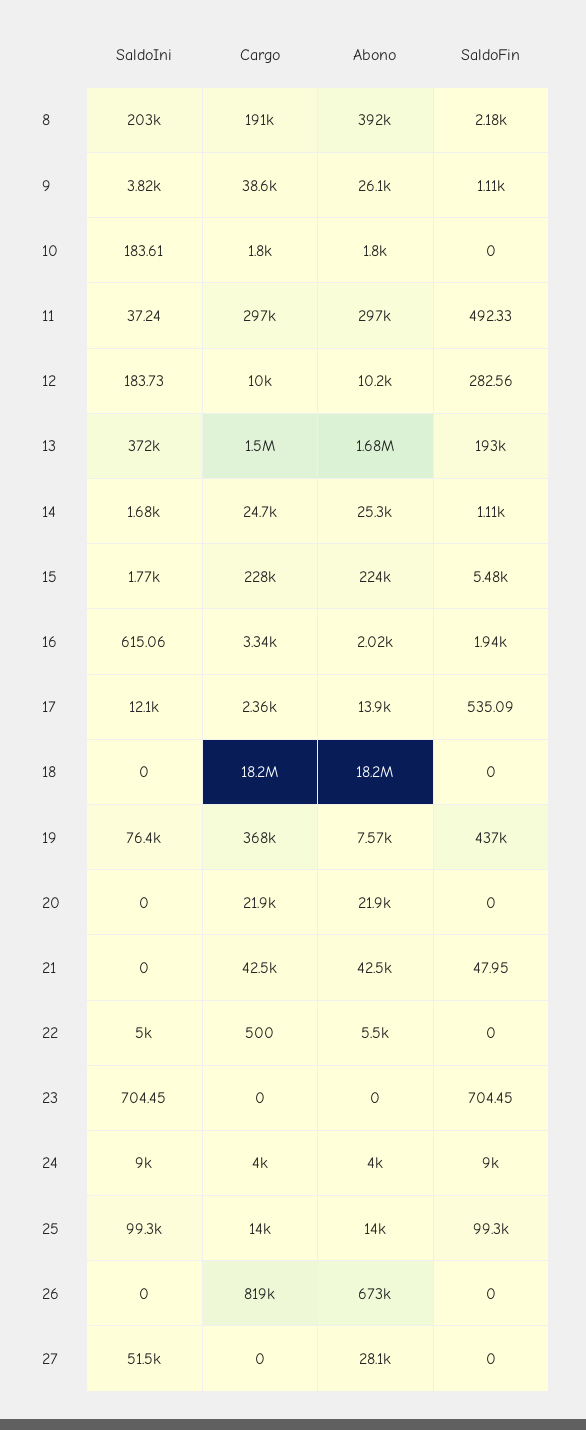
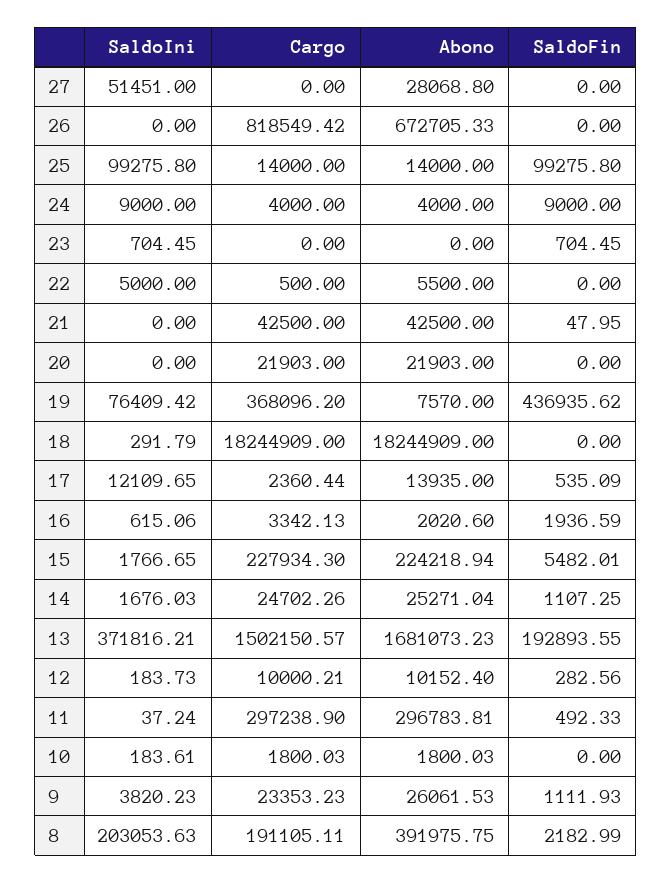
  {
    "SaldoIni": {
      "8": 203053.63,
      "9": 3820.23,
      "10": 183.61,
      "11": 37.24,
      "12": 183.73,
      "13": 371816.21,
      "14": 1676.03,
      "15": 1766.65,
      "16": 615.06,
      "17": 12109.65,
-     "18": 0,
+     "18": 291.79,
      "19": 76409.42,
      "20": 0,
      "21": 0,
      "22": 5000,
      "23": 704.45,
      "24": 9000,
      "25": 99275.8,
      "26": 0,
      "27": 51451
    },
    "Cargo": {
      "8": 191105.11,
-     "9": 38600,
+     "9": 23353.23,
      "10": 1800.03,
      "11": 297238.9,
      "12": 10000.21,
      "13": 1502150.57,
      "14": 24702.26,
      "15": 227934.3,
      "16": 3342.13,
      "17": 2360.44,
      "18": 18244909,
      "19": 368096.2,
      "20": 21903,
      "21": 42500,
      "22": 500,
      "23": 0,
      "24": 4000,
      "25": 14000,
      "26": 818549.42,
      "27": 0
    },
    "Abono": {
      "8": 391975.75,
      "9": 26061.53,
      "10": 1800.03,
      "11": 296783.81,
      "12": 10152.4,
      "13": 1681073.23,
      "14": 25271.04,
      "15": 224218.94,
      "16": 2020.6,
      "17": 13935,
      "18": 18244909,
      "19": 7570,
      "20": 21903,
      "21": 42500,
      "22": 5500,
      "23": 0,
      "24": 4000,
      "25": 14000,
      "26": 672705.33,
      "27": 28068.8
    },
    "SaldoFin": {
      "8": 2182.99,
      "9": 1111.93,
      "10": 0,
      "11": 492.33,
      "12": 282.56,
      "13": 192893.55,
      "14": 1107.25,
      "15": 5482.01,
      "16": 1936.59,
      "17": 535.09,
      "18": 0,
      "19": 436935.62,
      "20": 0,
      "21": 47.95,
      "22": 0,
      "23": 704.45,
      "24": 9000,
      "25": 99275.8,
      "26": 0,
      "27": 0
    }
  }

